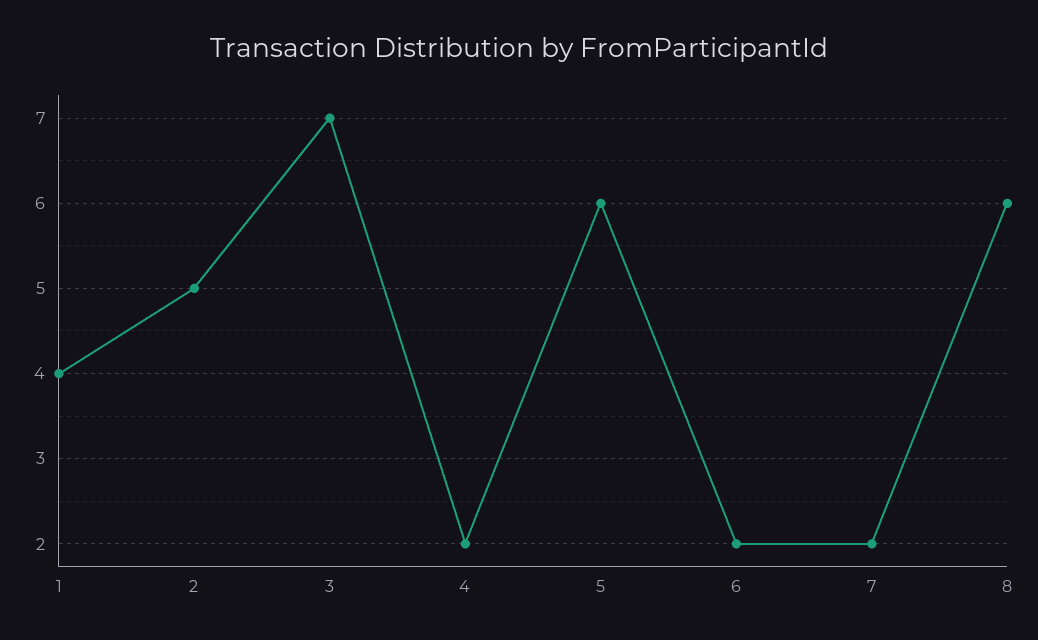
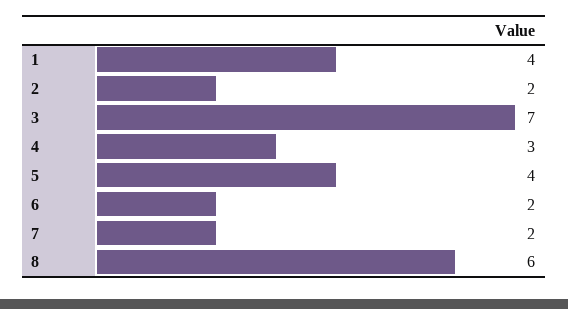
  {
    "1": 4,
-   "2": 5,
+   "2": 2,
    "3": 7,
-   "4": 2,
+   "4": 3,
-   "5": 6,
+   "5": 4,
    "6": 2,
    "7": 2,
    "8": 6
  }

